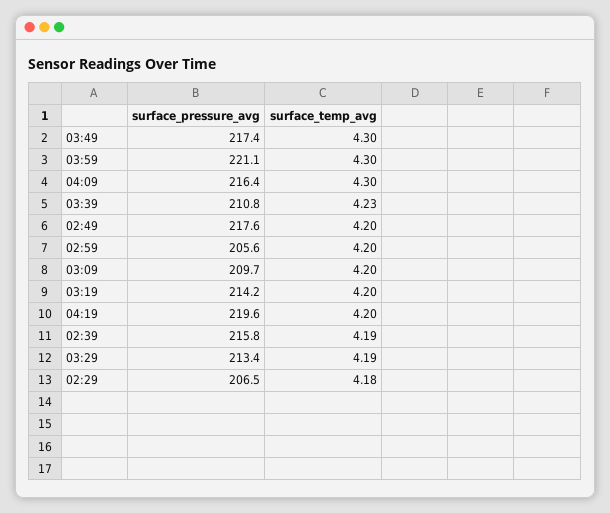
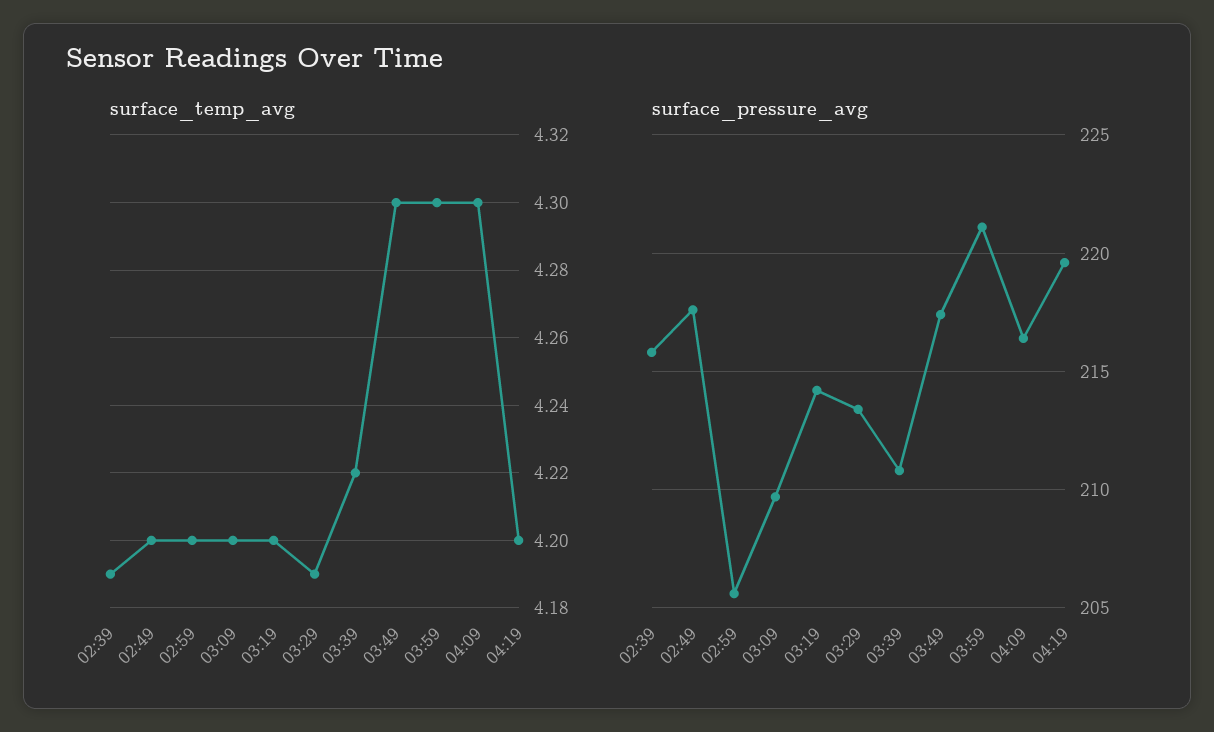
  {
    "surface_pressure_avg": {
      "03:49": 217.4,
      "03:59": 221.1,
      "04:09": 216.4,
      "03:39": 210.8,
      "02:49": 217.6,
      "02:59": 205.6,
      "03:09": 209.7,
      "03:19": 214.2,
      "04:19": 219.6,
      "02:39": 215.8,
-     "03:29": 213.4,
+     "03:29": 213.4
-     "02:29": 206.5
    },
    "surface_temp_avg": {
      "03:49": 4.3,
      "03:59": 4.3,
      "04:09": 4.3,
-     "03:39": 4.23,
+     "03:39": 4.22,
      "02:49": 4.2,
      "02:59": 4.2,
      "03:09": 4.2,
      "03:19": 4.2,
      "04:19": 4.2,
      "02:39": 4.19,
-     "03:29": 4.19,
+     "03:29": 4.19
-     "02:29": 4.18
    }
  }

